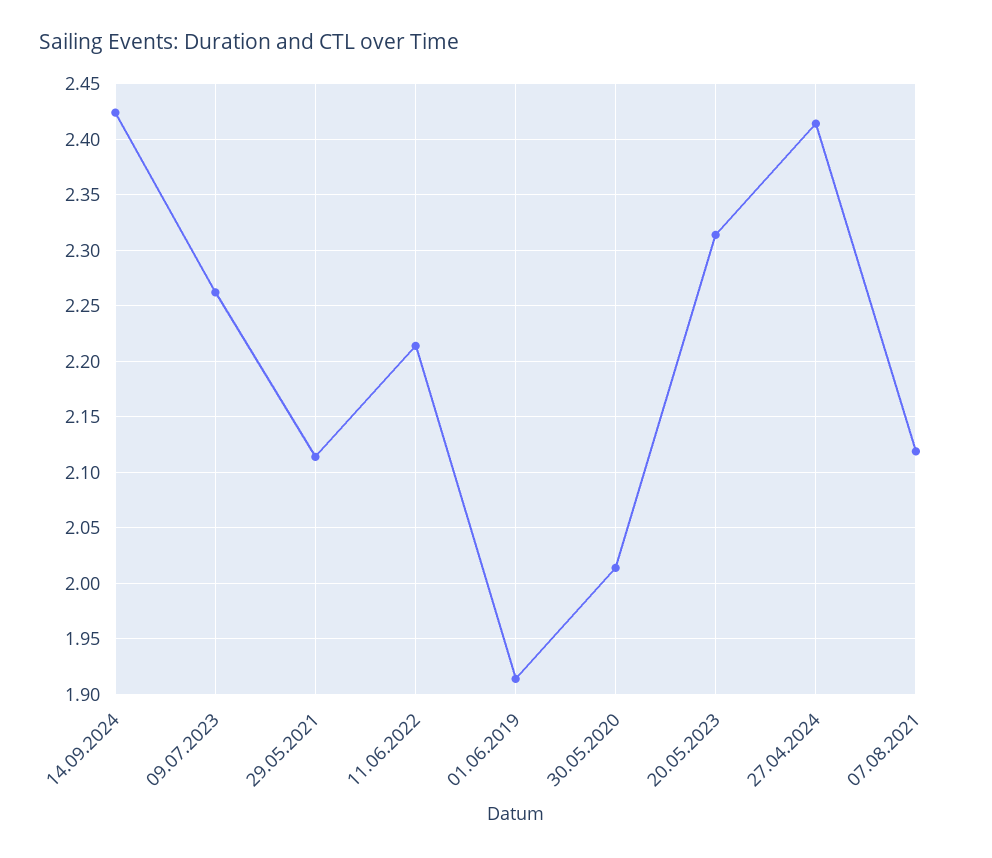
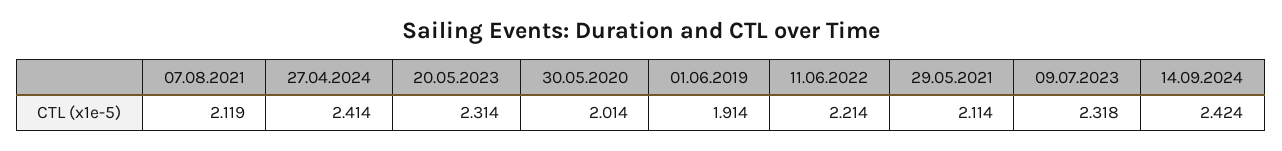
  {
    "14.09.2024": 2.424,
-   "09.07.2023": 2.26,
+   "09.07.2023": 2.318,
    "29.05.2021": 2.114,
    "11.06.2022": 2.214,
    "01.06.2019": 1.914,
    "30.05.2020": 2.014,
    "20.05.2023": 2.314,
    "27.04.2024": 2.414,
    "07.08.2021": 2.119
  }

